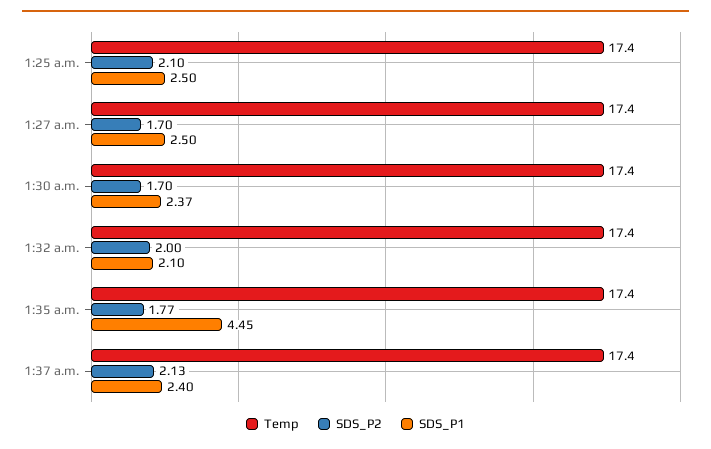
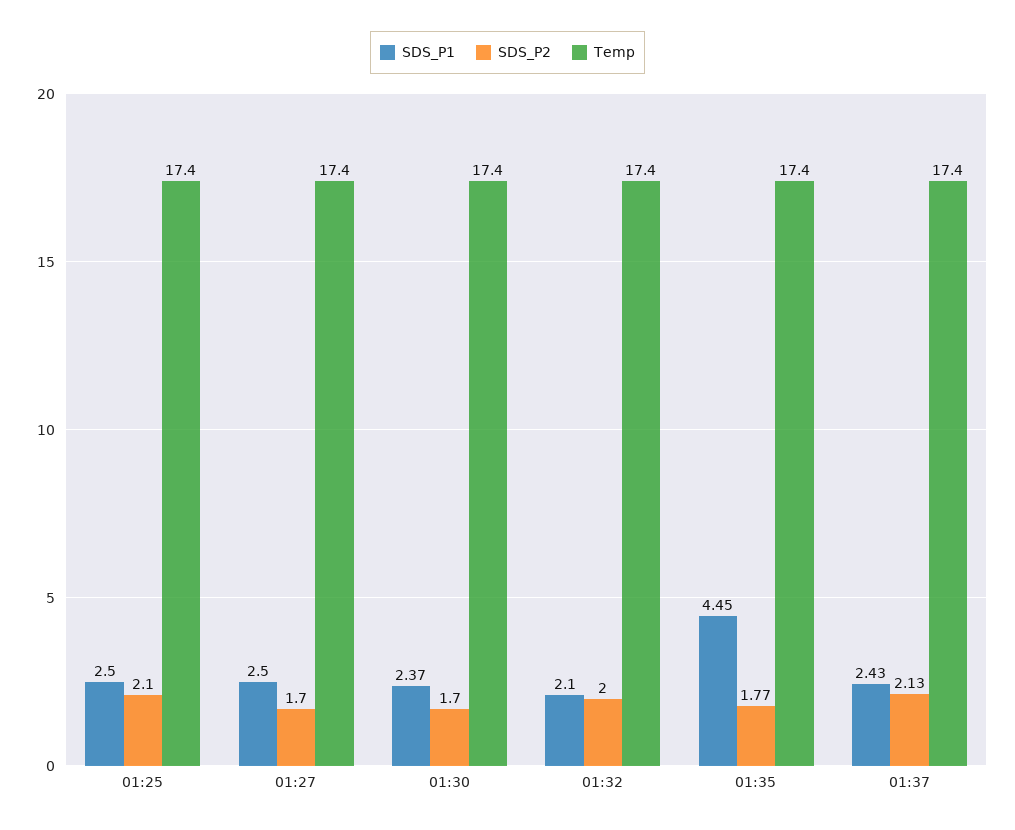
  {
    "Temp": {
      "1:25 a.m.": 17.4,
      "1:27 a.m.": 17.4,
      "1:30 a.m.": 17.4,
      "1:32 a.m.": 17.4,
      "1:35 a.m.": 17.4,
      "1:37 a.m.": 17.4
    },
    "SDS_P2": {
      "1:25 a.m.": 2.1,
      "1:27 a.m.": 1.7,
      "1:30 a.m.": 1.7,
      "1:32 a.m.": 2,
      "1:35 a.m.": 1.77,
      "1:37 a.m.": 2.13
    },
    "SDS_P1": {
      "1:25 a.m.": 2.5,
      "1:27 a.m.": 2.5,
      "1:30 a.m.": 2.37,
      "1:32 a.m.": 2.1,
      "1:35 a.m.": 4.45,
-     "1:37 a.m.": 2.4
+     "1:37 a.m.": 2.43
    }
  }

